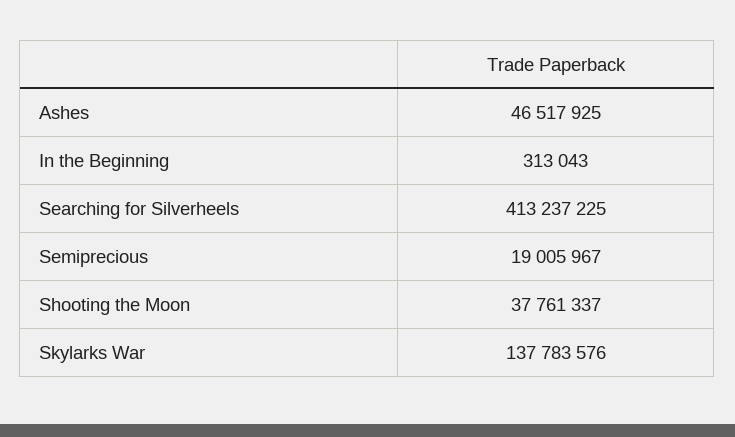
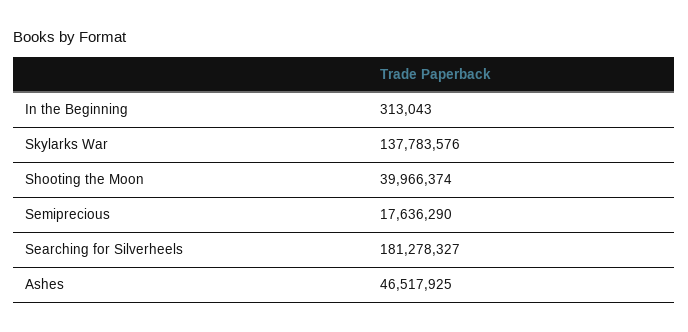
  {
    "Ashes": 46517925,
    "In the Beginning": 313043,
-   "Searching for Silverheels": 413237225,
+   "Searching for Silverheels": 181278327,
-   "Semiprecious": 19005967,
+   "Semiprecious": 17636290,
-   "Shooting the Moon": 37761337,
+   "Shooting the Moon": 39966374,
    "Skylarks War": 137783576
  }

